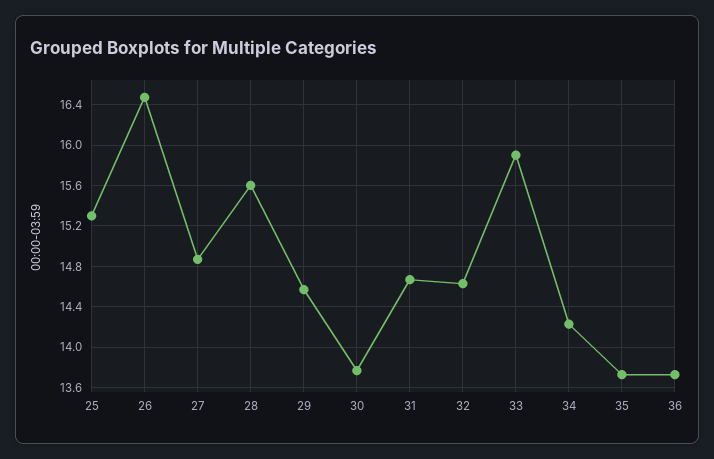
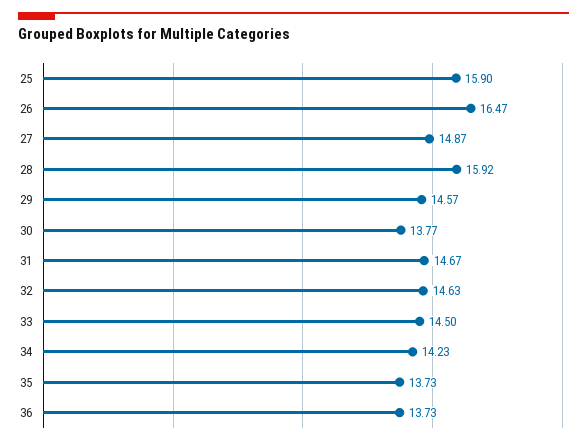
  {
-   "25": 15.3,
+   "25": 15.9,
    "26": 16.47,
    "27": 14.87,
-   "28": 15.6,
+   "28": 15.92,
    "29": 14.57,
    "30": 13.77,
    "31": 14.67,
    "32": 14.63,
-   "33": 15.9,
+   "33": 14.5,
    "34": 14.23,
    "35": 13.73,
    "36": 13.73
  }

